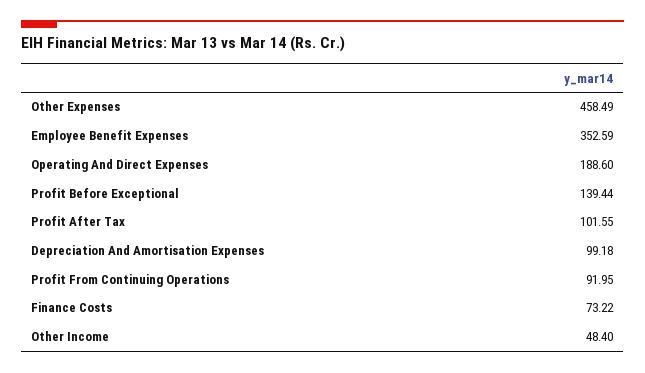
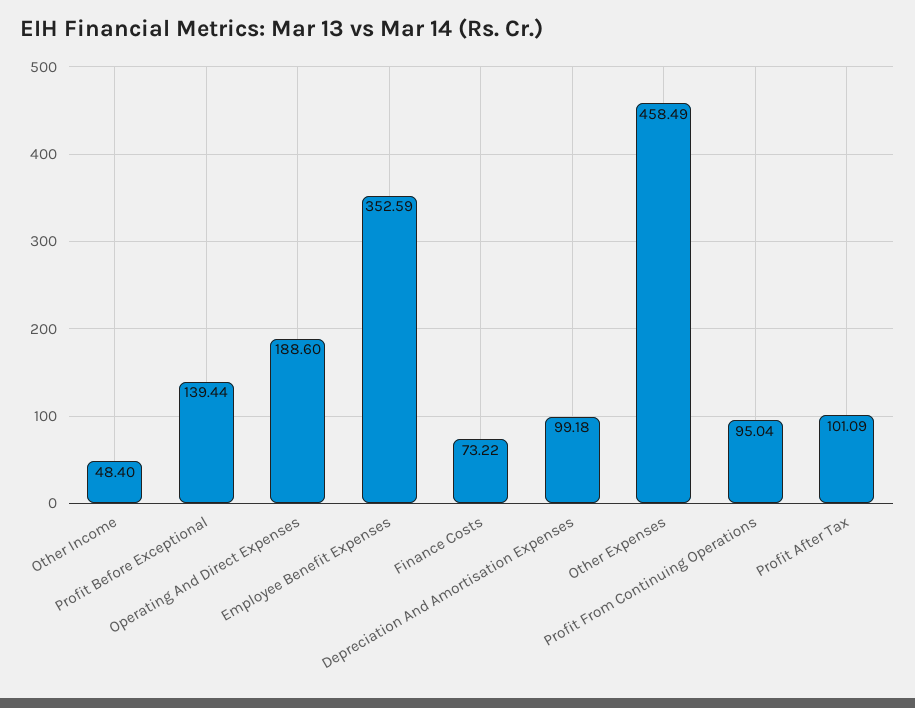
  {
    "Other Expenses": 458.49,
    "Employee Benefit Expenses": 352.59,
    "Operating And Direct Expenses": 188.6,
    "Profit Before Exceptional": 139.44,
-   "Profit After Tax": 101.55,
+   "Profit After Tax": 101.09,
    "Depreciation And Amortisation Expenses": 99.18,
-   "Profit From Continuing Operations": 91.95,
+   "Profit From Continuing Operations": 95.04,
    "Finance Costs": 73.22,
    "Other Income": 48.4
  }

